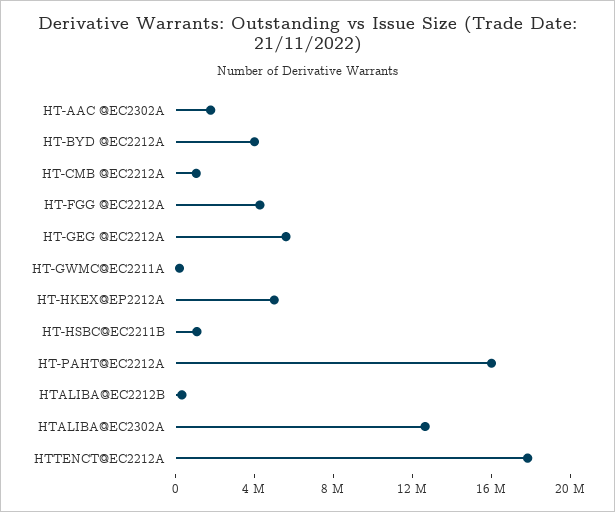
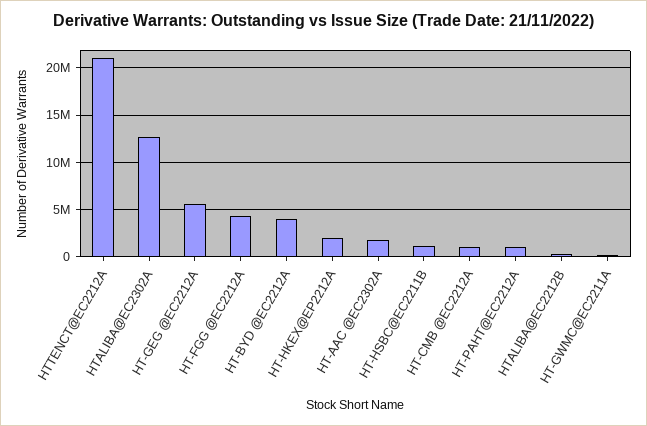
  {
    "HT-AAC @EC2302A": 2000000,
    "HT-BYD @EC2212A": 4000000,
    "HT-CMB @EC2212A": 1000000,
    "HT-FGG @EC2212A": 4000000,
    "HT-GEG @EC2212A": 6000000,
    "HT-GWMC@EC2211A": 0,
-   "HT-HKEX@EP2212A": 5000000,
+   "HT-HKEX@EP2212A": 2000000,
    "HT-HSBC@EC2211B": 1000000,
-   "HT-PAHT@EC2212A": 16000000,
+   "HT-PAHT@EC2212A": 1000000,
    "HTALIBA@EC2212B": 0,
    "HTALIBA@EC2302A": 13000000,
-   "HTTENCT@EC2212A": 18000000
+   "HTTENCT@EC2212A": 21000000
  }

